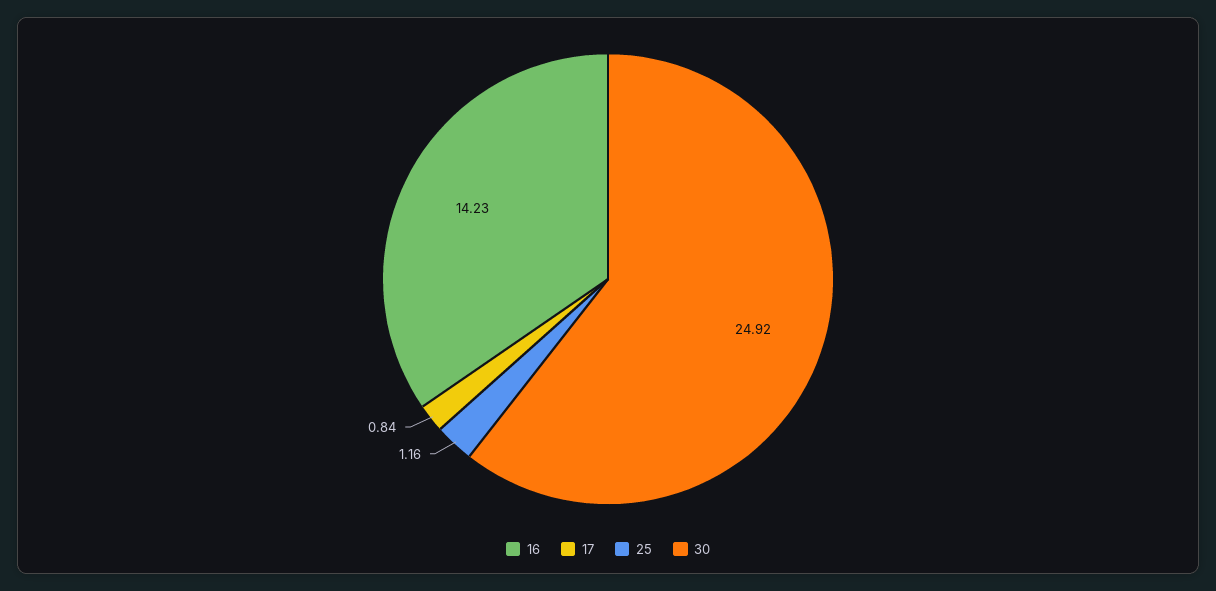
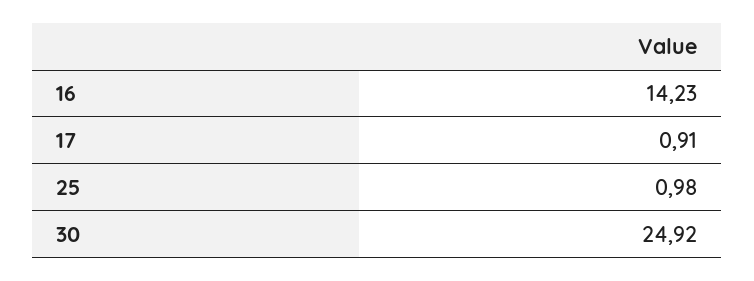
  {
    "16": 14.23,
-   "17": 0.84,
+   "17": 0.91,
-   "25": 1.16,
+   "25": 0.98,
    "30": 24.92
  }

